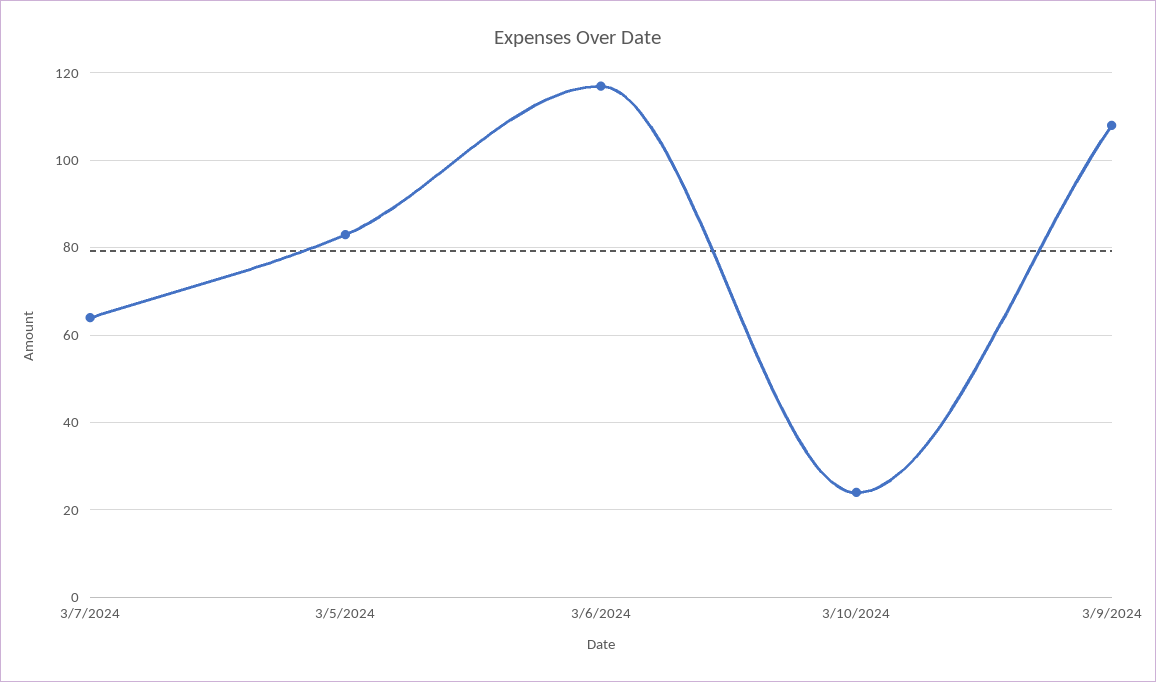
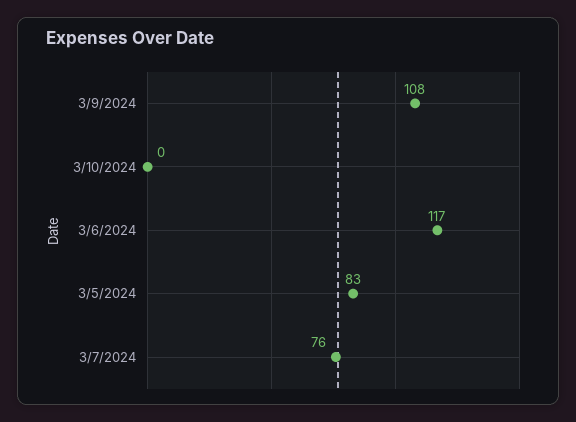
  {
-   "3/7/2024": 65,
+   "3/7/2024": 76,
    "3/5/2024": 83,
    "3/6/2024": 117,
-   "3/10/2024": 25,
+   "3/10/2024": 0,
    "3/9/2024": 108
  }

